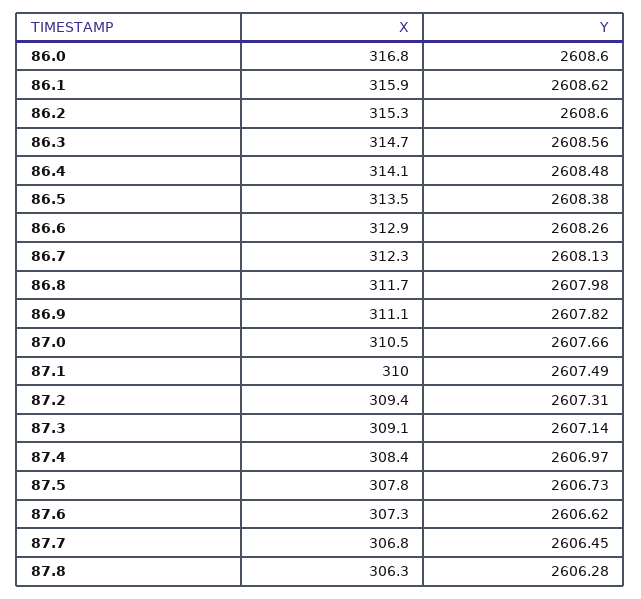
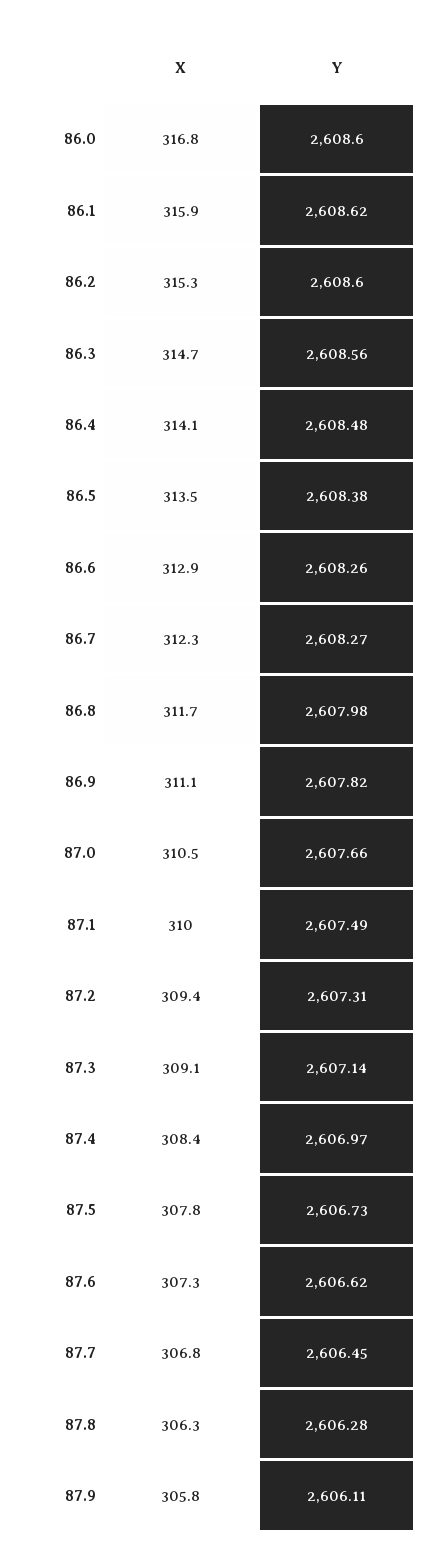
  {
    "X": {
      "86.0": 316.8,
      "86.1": 315.9,
      "86.2": 315.3,
      "86.3": 314.7,
      "86.4": 314.1,
      "86.5": 313.5,
      "86.6": 312.9,
      "86.7": 312.3,
      "86.8": 311.7,
      "86.9": 311.1,
      "87.0": 310.5,
      "87.1": 310,
      "87.2": 309.4,
      "87.3": 309.1,
      "87.4": 308.4,
      "87.5": 307.8,
      "87.6": 307.3,
      "87.7": 306.8,
-     "87.8": 306.3
+     "87.8": 306.3,
+     "87.9": 305.8
    },
    "Y": {
      "86.0": 2608.6,
      "86.1": 2608.62,
      "86.2": 2608.6,
      "86.3": 2608.56,
      "86.4": 2608.48,
      "86.5": 2608.38,
      "86.6": 2608.26,
-     "86.7": 2608.13,
+     "86.7": 2608.27,
      "86.8": 2607.98,
      "86.9": 2607.82,
      "87.0": 2607.66,
      "87.1": 2607.49,
      "87.2": 2607.31,
      "87.3": 2607.14,
      "87.4": 2606.97,
      "87.5": 2606.73,
      "87.6": 2606.62,
      "87.7": 2606.45,
-     "87.8": 2606.28
+     "87.8": 2606.28,
+     "87.9": 2606.11
    }
  }

